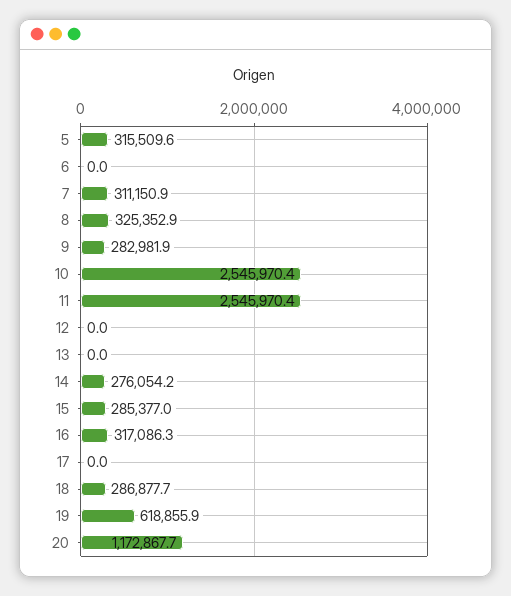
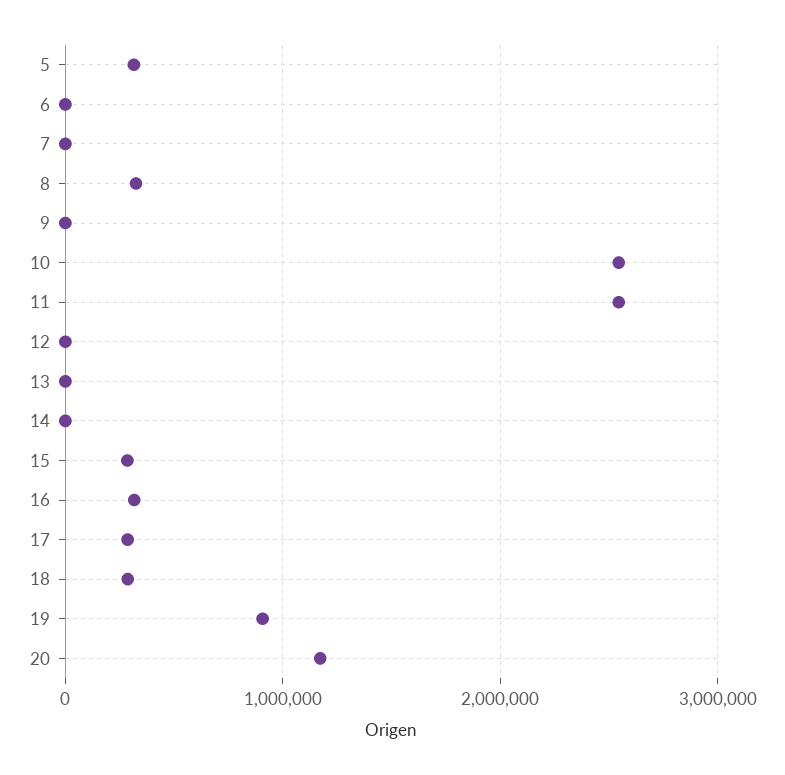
  {
    "5": 315509.6,
    "6": 0,
-   "7": 311150.9,
+   "7": 0,
    "8": 325352.9,
-   "9": 282981.9,
+   "9": 0,
    "10": 2545970.4,
    "11": 2545970.4,
    "12": 0,
    "13": 0,
-   "14": 276054.2,
+   "14": 0,
    "15": 285377,
    "16": 317086.3,
-   "17": 0,
+   "17": 300000,
    "18": 286877.7,
-   "19": 618855.9,
+   "19": 900000,
    "20": 1172867.7
  }

